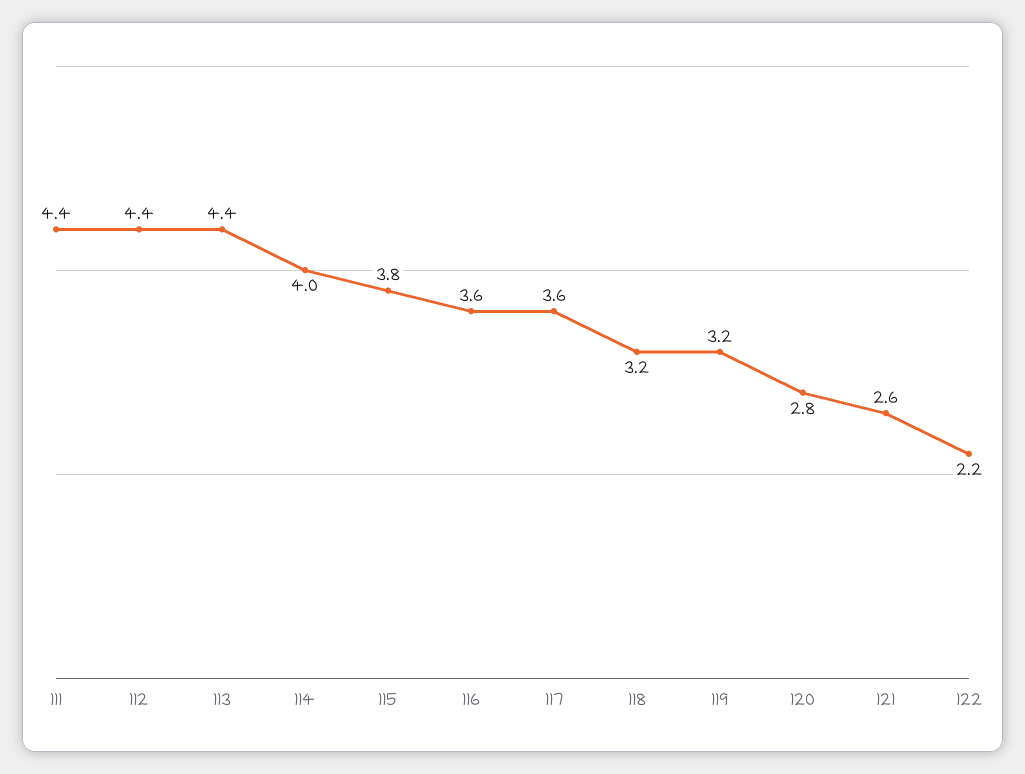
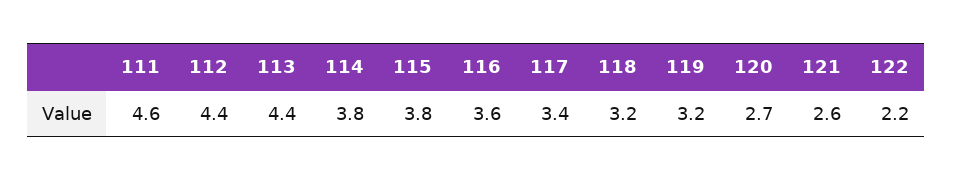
  {
-   "111": 4.4,
+   "111": 4.6,
    "112": 4.4,
    "113": 4.4,
-   "114": 4,
+   "114": 3.8,
    "115": 3.8,
    "116": 3.6,
-   "117": 3.6,
+   "117": 3.4,
    "118": 3.2,
    "119": 3.2,
-   "120": 2.8,
+   "120": 2.7,
    "121": 2.6,
    "122": 2.2
  }

